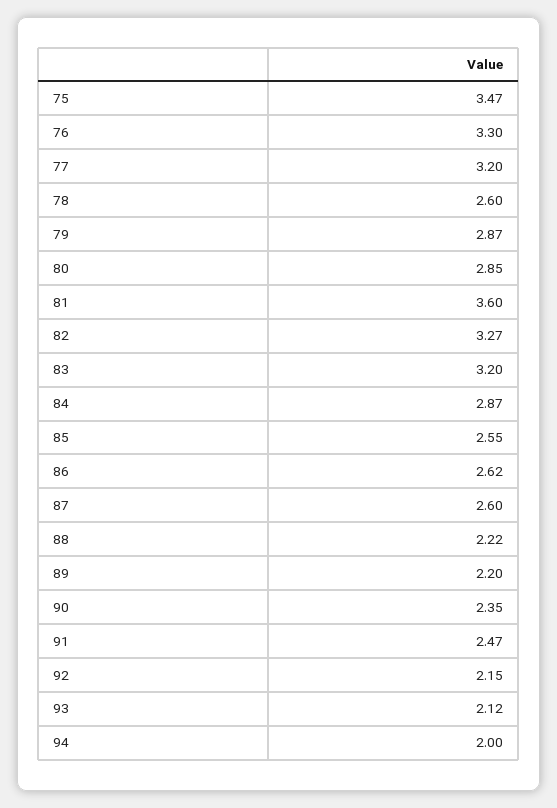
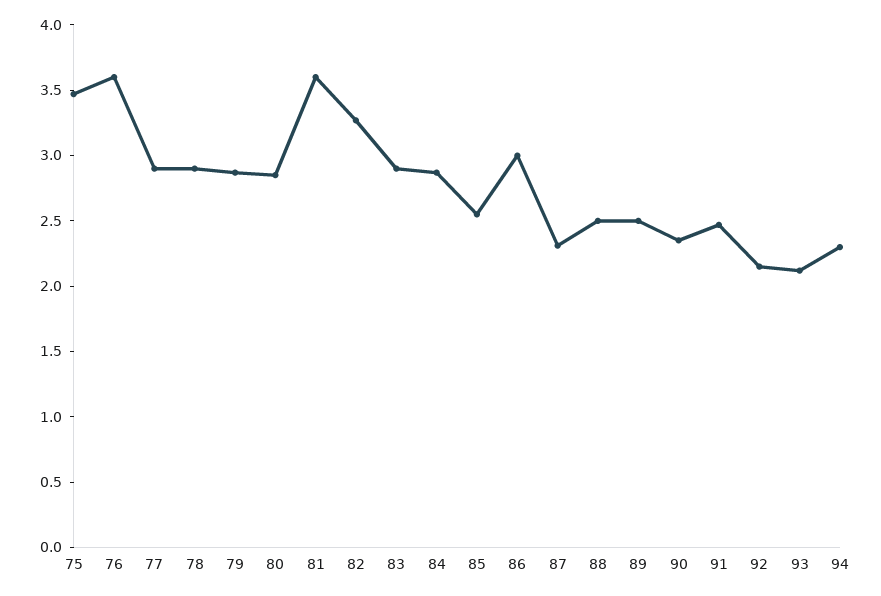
  {
    "75": 3.47,
-   "76": 3.3,
+   "76": 3.6,
-   "77": 3.2,
+   "77": 2.9,
-   "78": 2.6,
+   "78": 2.9,
    "79": 2.87,
    "80": 2.85,
    "81": 3.6,
    "82": 3.27,
-   "83": 3.2,
+   "83": 2.9,
    "84": 2.87,
    "85": 2.55,
-   "86": 2.62,
+   "86": 3,
-   "87": 2.6,
+   "87": 2.3,
-   "88": 2.22,
+   "88": 2.5,
-   "89": 2.2,
+   "89": 2.5,
    "90": 2.35,
    "91": 2.47,
    "92": 2.15,
    "93": 2.12,
-   "94": 2
+   "94": 2.3
  }

